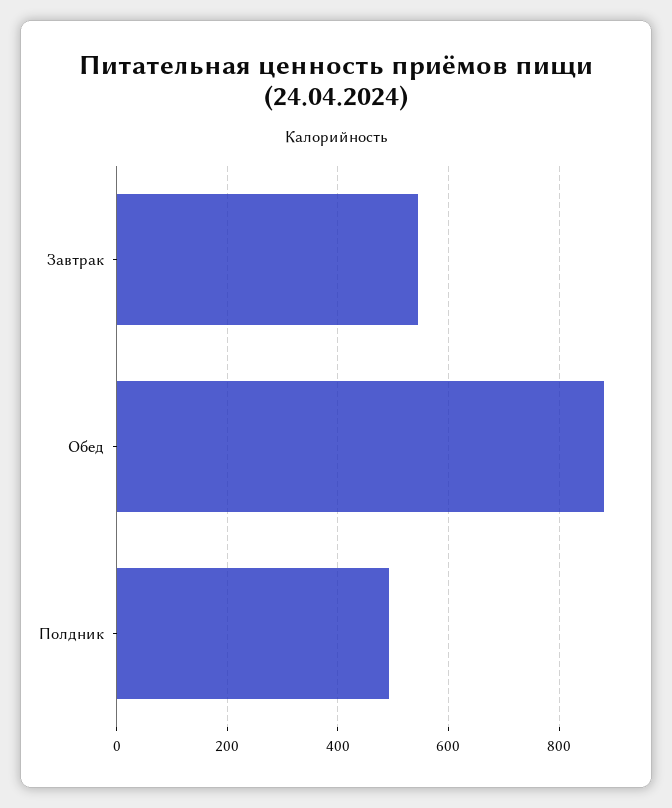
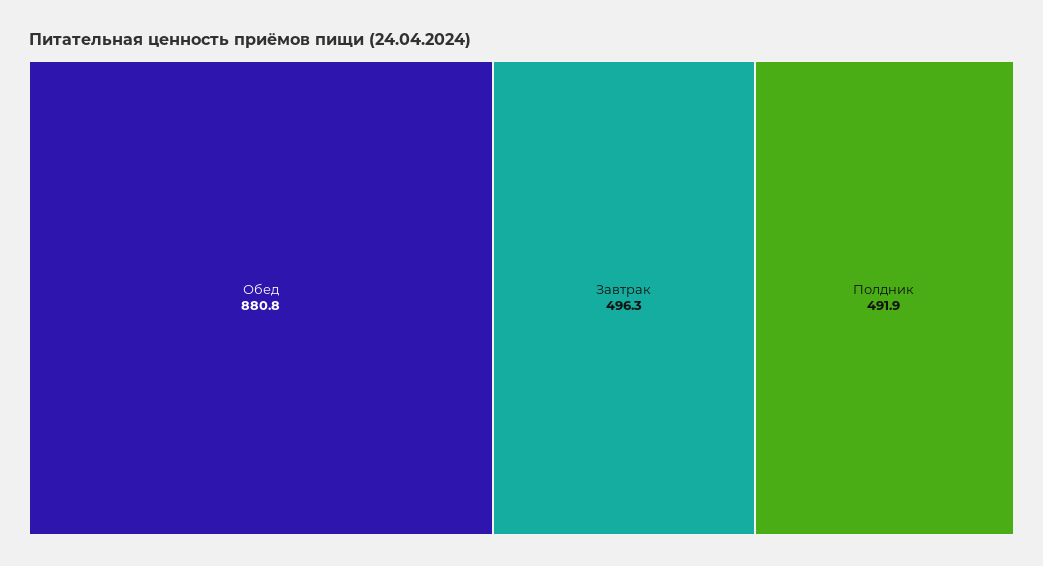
  {
-   "Завтрак": 540,
+   "Завтрак": 496.3,
    "Обед": 880.8,
    "Полдник": 491.9
  }

